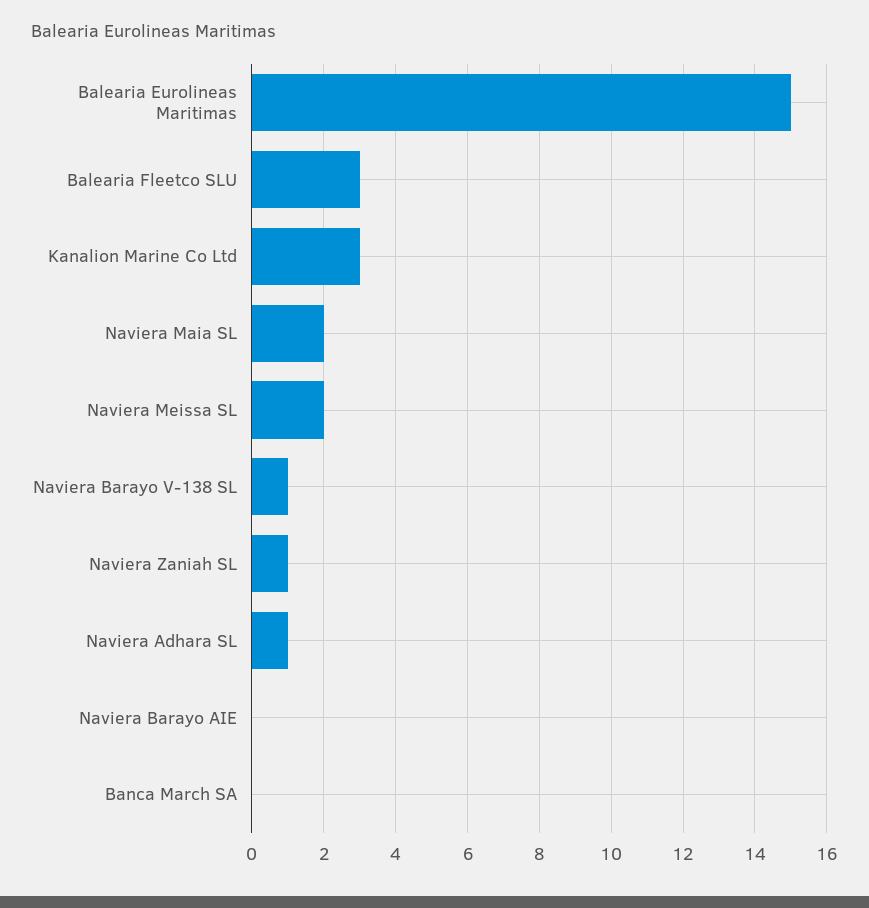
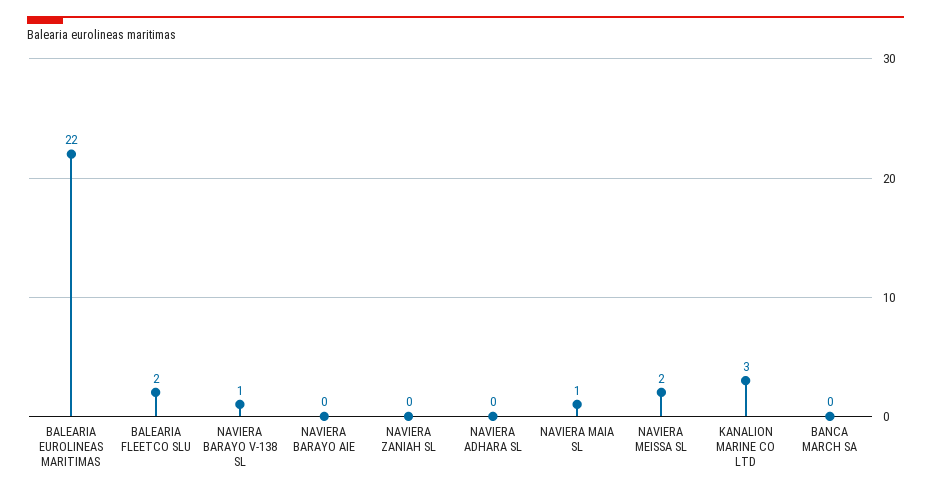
  {
-   "Balearia Eurolineas Maritimas": 15,
+   "Balearia Eurolineas Maritimas": 22,
-   "Balearia Fleetco SLU": 3,
+   "Balearia Fleetco SLU": 2,
    "Kanalion Marine Co Ltd": 3,
-   "Naviera Maia SL": 2,
+   "Naviera Maia SL": 1,
    "Naviera Meissa SL": 2,
    "Naviera Barayo V-138 SL": 1,
-   "Naviera Zaniah SL": 1,
+   "Naviera Zaniah SL": 0,
-   "Naviera Adhara SL": 1,
+   "Naviera Adhara SL": 0,
    "Naviera Barayo AIE": 0,
    "Banca March SA": 0
  }

